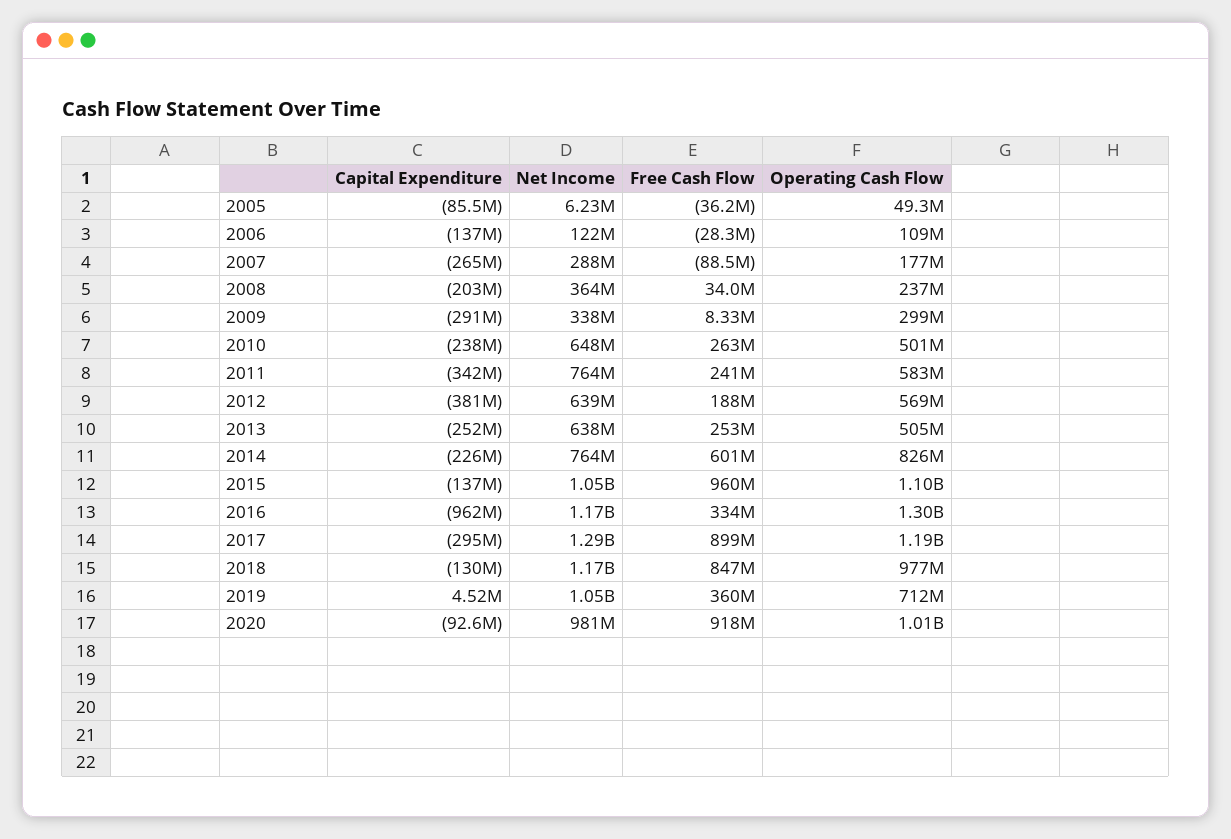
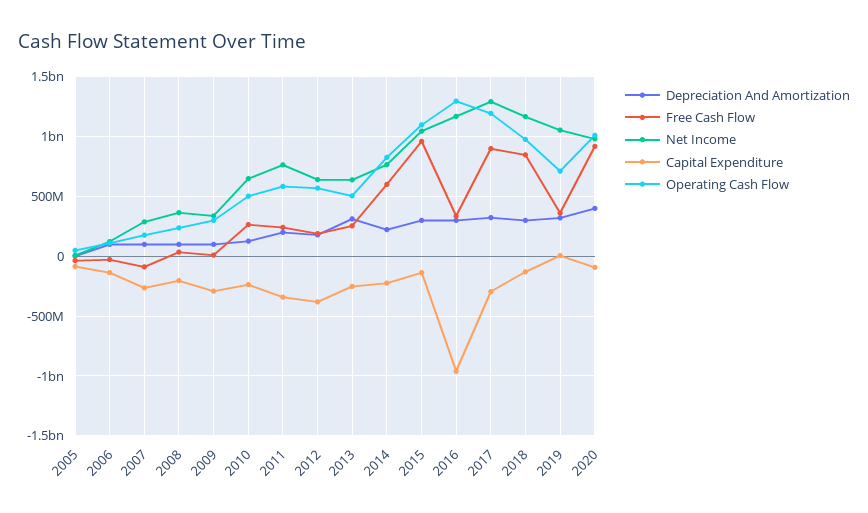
  {
    "Capital Expenditure": {
      "2005": -85500000,
      "2006": -137000000,
      "2007": -265000000,
      "2008": -203000000,
      "2009": -291000000,
      "2010": -238000000,
      "2011": -342000000,
      "2012": -381000000,
      "2013": -252000000,
      "2014": -226000000,
      "2015": -137000000,
      "2016": -962000000,
      "2017": -295000000,
      "2018": -130000000,
      "2019": 4520000,
      "2020": -92600000
    },
    "Net Income": {
      "2005": 6230000,
      "2006": 122000000,
      "2007": 288000000,
      "2008": 364000000,
      "2009": 338000000,
      "2010": 648000000,
      "2011": 764000000,
      "2012": 639000000,
      "2013": 638000000,
      "2014": 764000000,
      "2015": 1050000000,
      "2016": 1170000000,
      "2017": 1290000000,
      "2018": 1170000000,
      "2019": 1050000000,
      "2020": 981000000
    },
    "Free Cash Flow": {
      "2005": -36200000,
      "2006": -28300000,
      "2007": -88500000,
      "2008": 34000000,
      "2009": 8330000,
      "2010": 263000000,
      "2011": 241000000,
      "2012": 188000000,
      "2013": 253000000,
      "2014": 601000000,
      "2015": 960000000,
      "2016": 334000000,
      "2017": 899000000,
      "2018": 847000000,
      "2019": 360000000,
      "2020": 918000000
    },
    "Operating Cash Flow": {
      "2005": 49300000,
      "2006": 109000000,
      "2007": 177000000,
      "2008": 237000000,
      "2009": 299000000,
      "2010": 501000000,
      "2011": 583000000,
      "2012": 569000000,
      "2013": 505000000,
      "2014": 826000000,
      "2015": 1100000000,
      "2016": 1300000000,
      "2017": 1190000000,
      "2018": 977000000,
      "2019": 712000000,
      "2020": 1010000000
-   }
+   },
+   "Depreciation And Amortization": {
+     "2005": 0,
+     "2006": 100000000,
+     "2007": 100000000,
+     "2008": 100000000,
+     "2009": 100000000,
+     "2010": 100000000,
+     "2011": 200000000,
+     "2012": 200000000,
+     "2013": 300000000,
+     "2014": 200000000,
+     "2015": 300000000,
+     "2016": 300000000,
+     "2017": 300000000,
+     "2018": 300000000,
+     "2019": 300000000,
+     "2020": 400000000
+   }
  }

